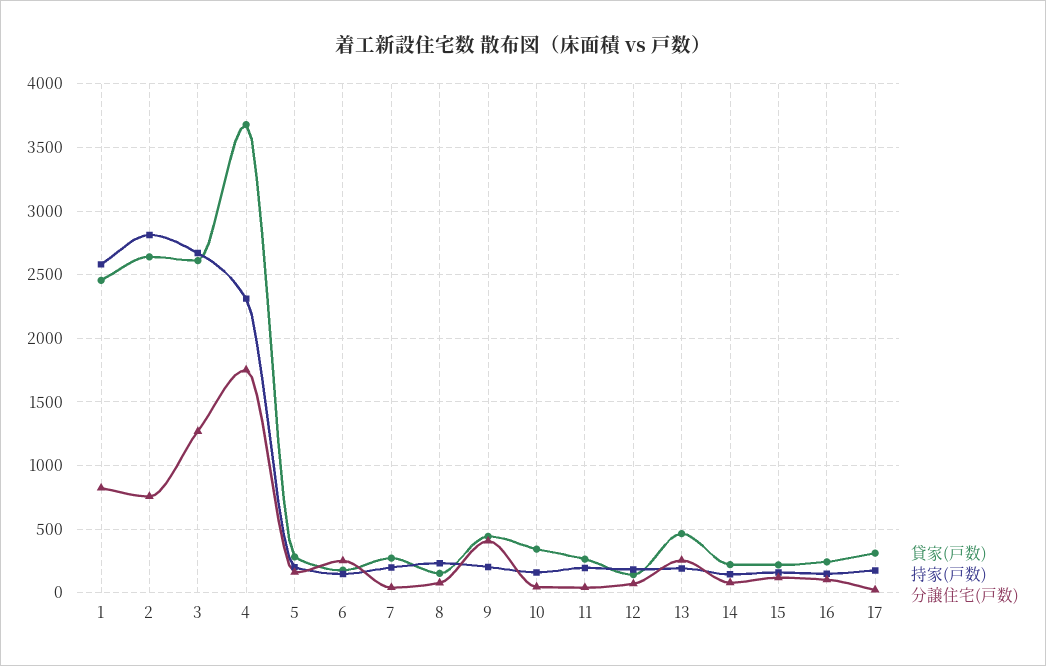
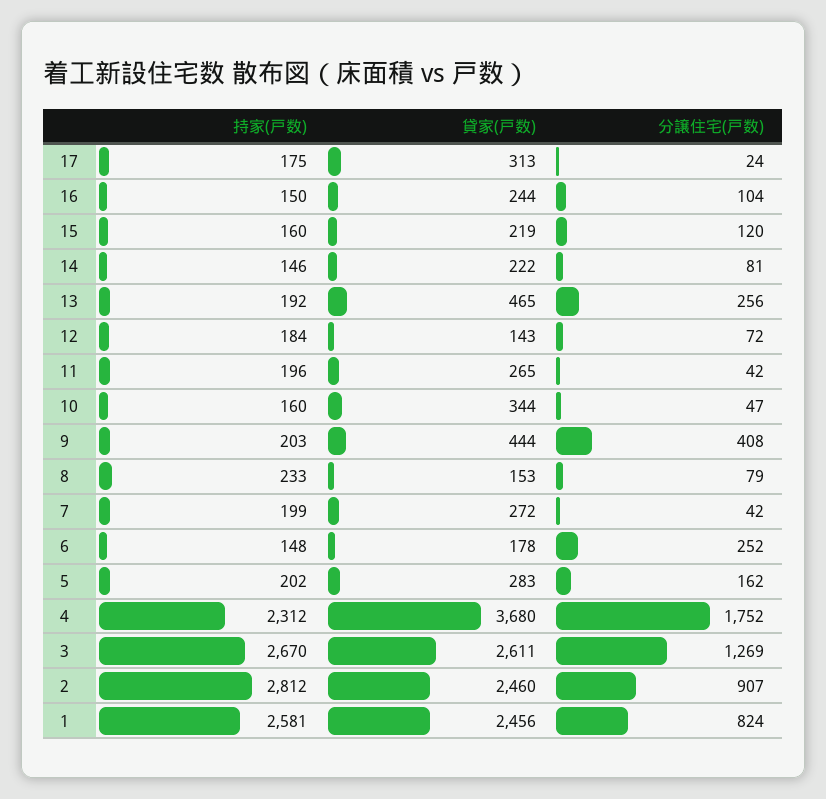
  {
    "貸家(戸数)": {
      "1": 2456,
-     "2": 2650,
+     "2": 2460,
      "3": 2611,
      "4": 3680,
      "5": 283,
      "6": 178,
      "7": 272,
      "8": 153,
      "9": 444,
      "10": 344,
      "11": 265,
      "12": 143,
      "13": 465,
      "14": 222,
      "15": 219,
      "16": 244,
      "17": 313
    },
    "持家(戸数)": {
      "1": 2581,
      "2": 2812,
      "3": 2670,
      "4": 2312,
      "5": 202,
      "6": 148,
      "7": 199,
      "8": 233,
      "9": 203,
      "10": 160,
      "11": 196,
      "12": 184,
      "13": 192,
      "14": 146,
      "15": 160,
      "16": 150,
      "17": 175
    },
    "分譲住宅(戸数)": {
      "1": 824,
-     "2": 750,
+     "2": 907,
      "3": 1269,
      "4": 1752,
      "5": 162,
      "6": 252,
      "7": 42,
      "8": 79,
      "9": 408,
      "10": 47,
      "11": 42,
      "12": 72,
      "13": 256,
      "14": 81,
      "15": 120,
      "16": 104,
      "17": 24
    }
  }

